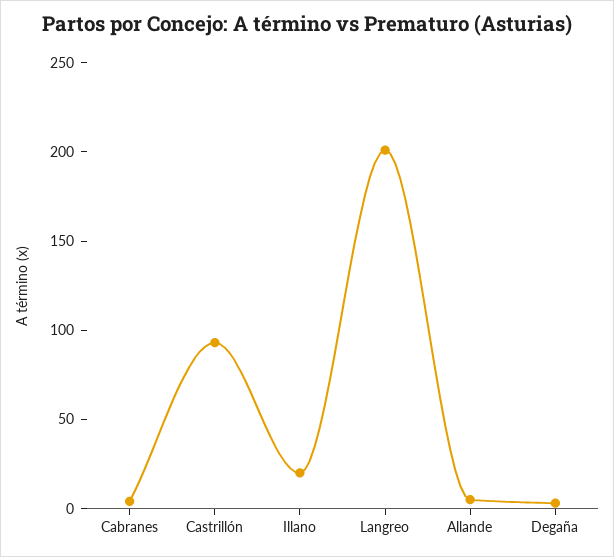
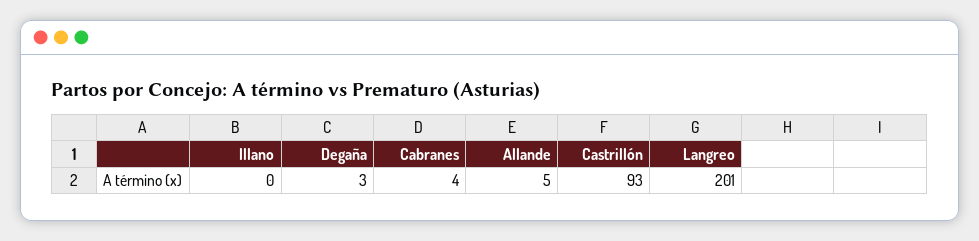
  {
    "Cabranes": 4,
    "Castrillón": 93,
-   "Illano": 20,
+   "Illano": 0,
    "Langreo": 201,
    "Allande": 5,
    "Degaña": 3
  }

